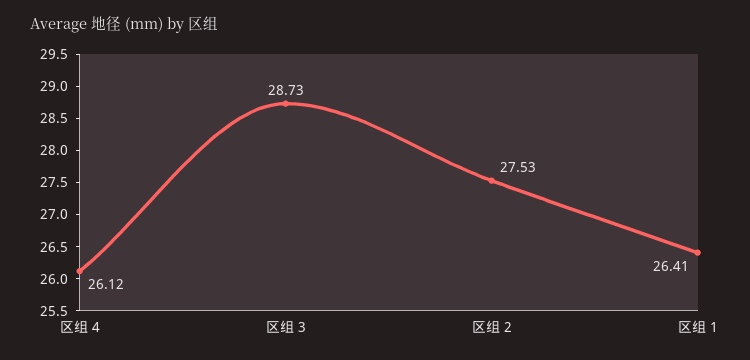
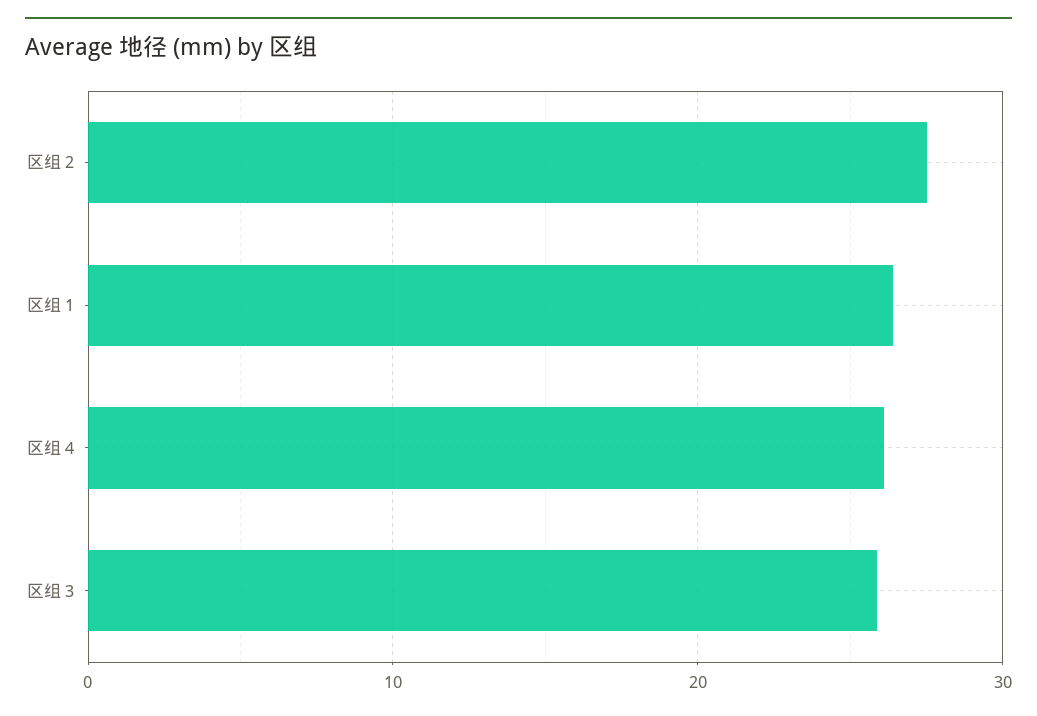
  {
    "区组 4": 26.12,
-   "区组 3": 28.73,
+   "区组 3": 26,
    "区组 2": 27.53,
    "区组 1": 26.41
  }

